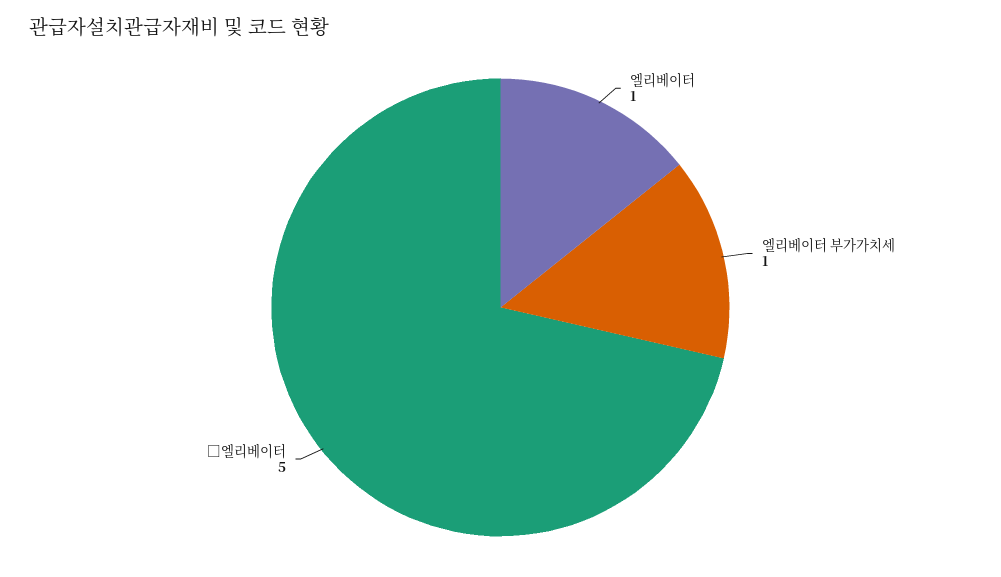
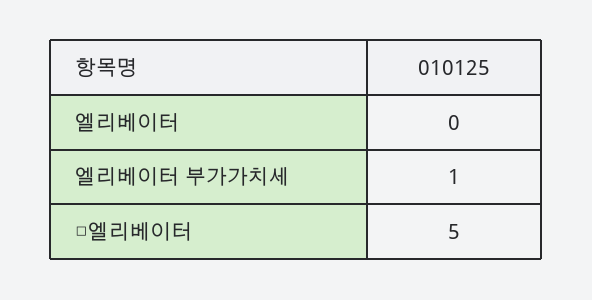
  {
-   "엘리베이터": 1,
+   "엘리베이터": 0,
    "엘리베이터 부가가치세": 1,
    "□엘리베이터": 5
  }

